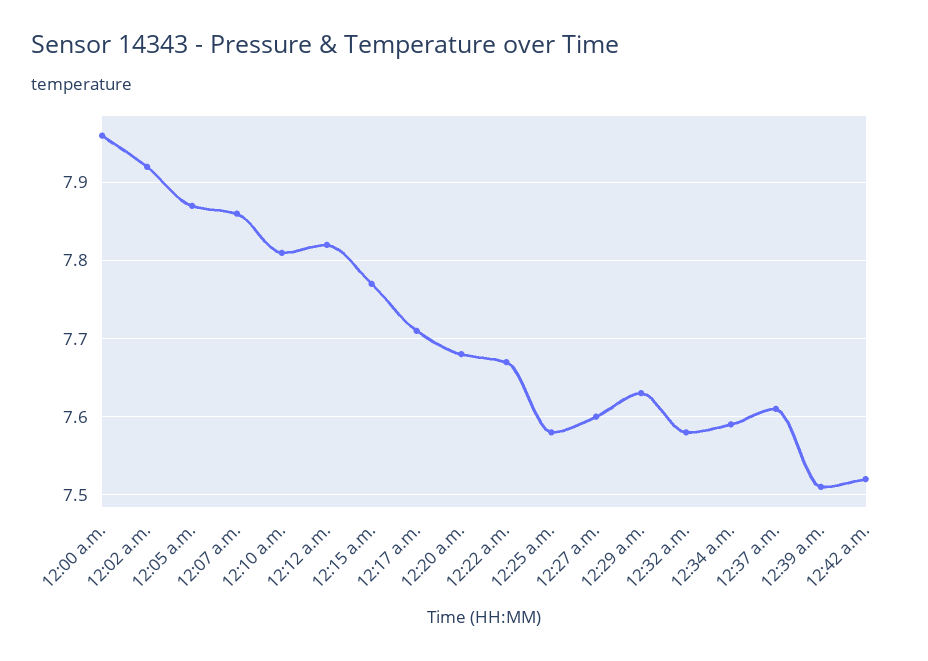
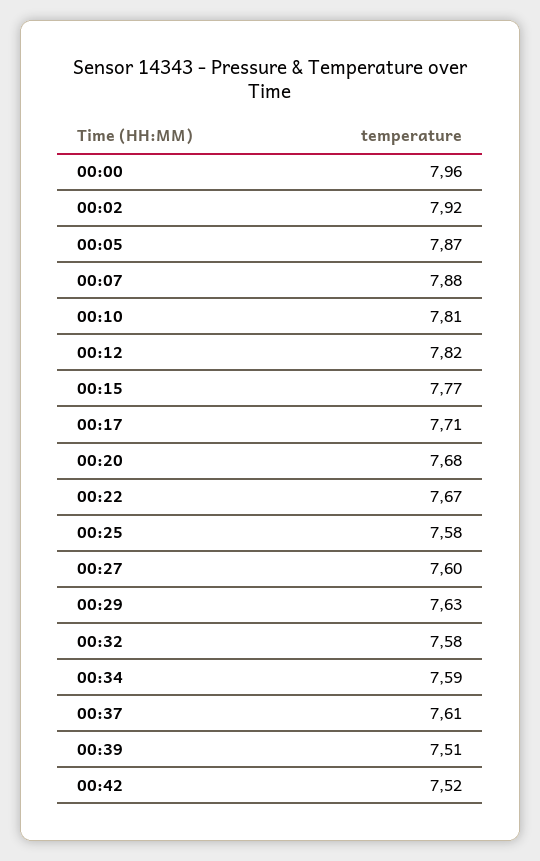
  {
    "12:00 a.m.": 7.96,
    "12:02 a.m.": 7.92,
    "12:05 a.m.": 7.87,
-   "12:07 a.m.": 7.86,
+   "12:07 a.m.": 7.88,
    "12:10 a.m.": 7.81,
    "12:12 a.m.": 7.82,
    "12:15 a.m.": 7.77,
    "12:17 a.m.": 7.71,
    "12:20 a.m.": 7.68,
    "12:22 a.m.": 7.67,
    "12:25 a.m.": 7.58,
    "12:27 a.m.": 7.6,
    "12:29 a.m.": 7.63,
    "12:32 a.m.": 7.58,
    "12:34 a.m.": 7.59,
    "12:37 a.m.": 7.61,
    "12:39 a.m.": 7.51,
    "12:42 a.m.": 7.52
  }

